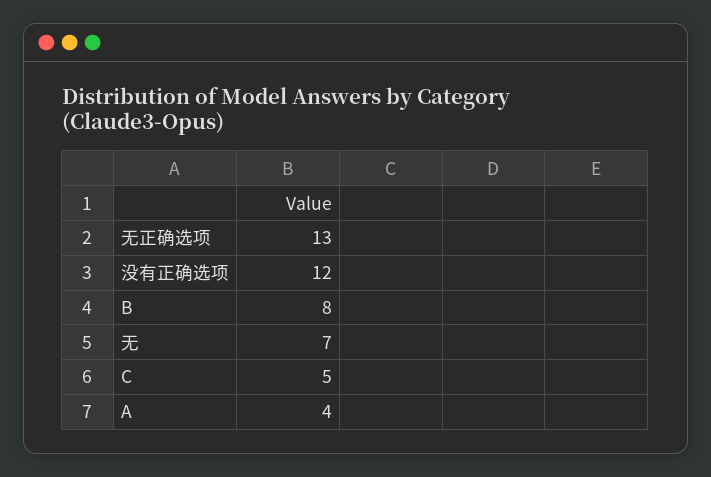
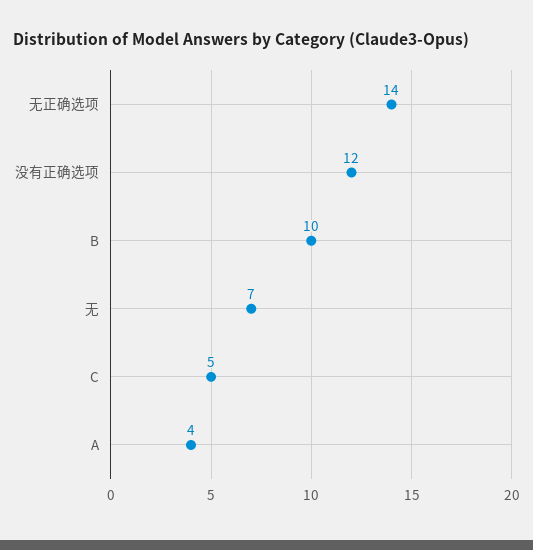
  {
-   "无正确选项": 13,
+   "无正确选项": 14,
    "没有正确选项": 12,
-   "B": 8,
+   "B": 10,
    "无": 7,
    "C": 5,
    "A": 4
  }

